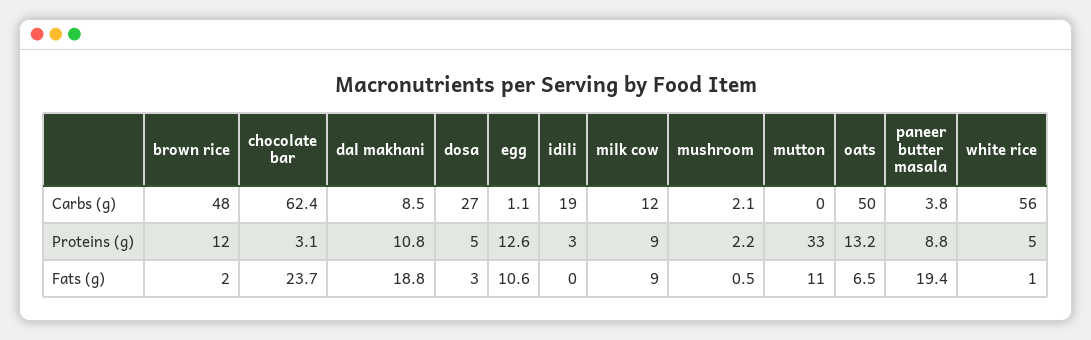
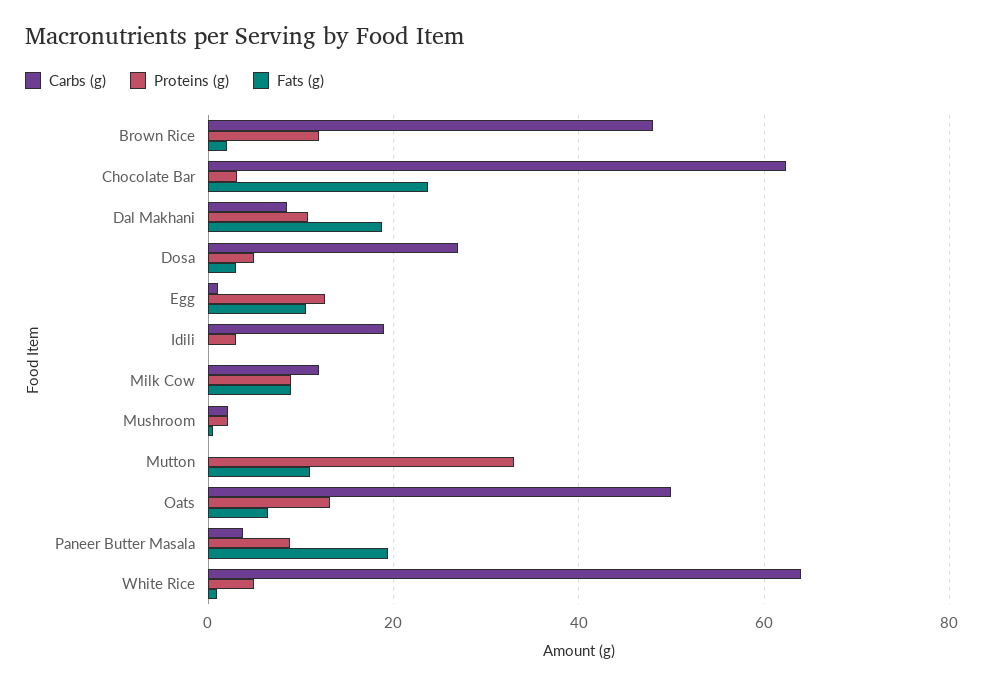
  {
    "Carbs (g)": {
      "brown rice": 48,
      "chocolate bar": 62.4,
      "dal makhani": 8.5,
      "dosa": 27,
      "egg": 1.1,
      "idili": 19,
      "milk cow": 12,
      "mushroom": 2.1,
      "mutton": 0,
      "oats": 50,
      "paneer butter masala": 3.8,
-     "white rice": 56
+     "white rice": 64
    },
    "Proteins (g)": {
      "brown rice": 12,
      "chocolate bar": 3.1,
      "dal makhani": 10.8,
      "dosa": 5,
      "egg": 12.6,
      "idili": 3,
      "milk cow": 9,
      "mushroom": 2.2,
      "mutton": 33,
      "oats": 13.2,
      "paneer butter masala": 8.8,
      "white rice": 5
    },
    "Fats (g)": {
      "brown rice": 2,
      "chocolate bar": 23.7,
      "dal makhani": 18.8,
      "dosa": 3,
      "egg": 10.6,
      "idili": 0,
      "milk cow": 9,
      "mushroom": 0.5,
      "mutton": 11,
      "oats": 6.5,
      "paneer butter masala": 19.4,
      "white rice": 1
    }
  }

